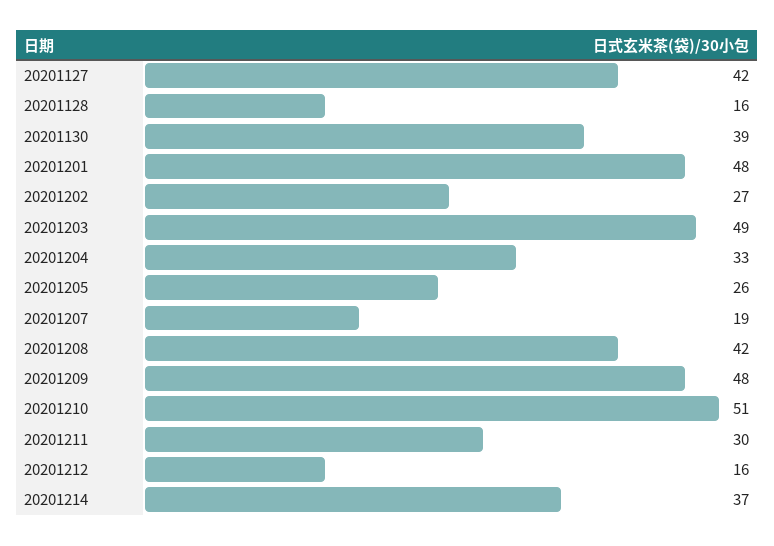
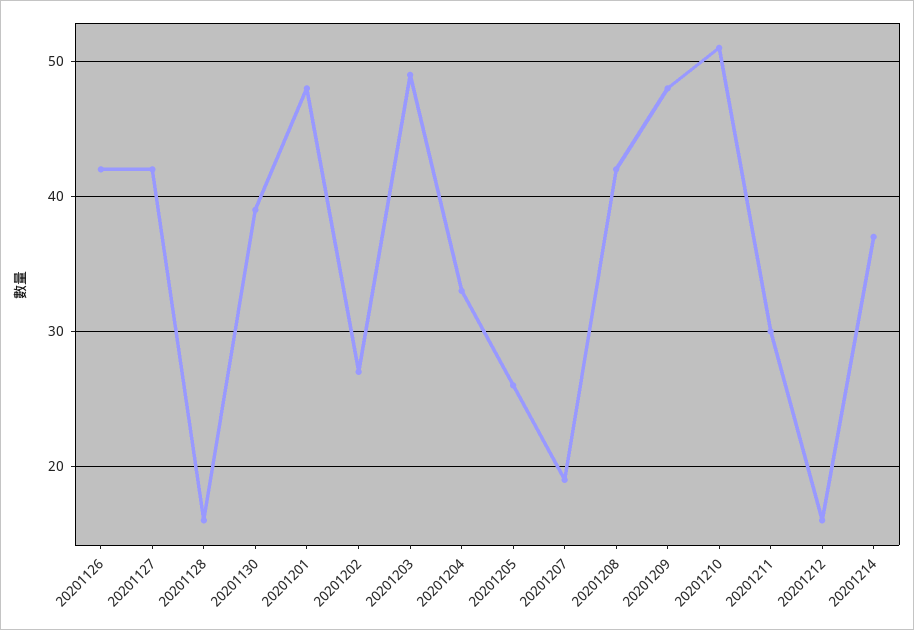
  {
    "20201127": 42,
    "20201128": 16,
    "20201130": 39,
    "20201201": 48,
    "20201202": 27,
    "20201203": 49,
    "20201204": 33,
    "20201205": 26,
    "20201207": 19,
    "20201208": 42,
    "20201209": 48,
    "20201210": 51,
    "20201211": 30,
    "20201212": 16,
-   "20201214": 37
+   "20201214": 37,
+   "20201126": 42
  }

